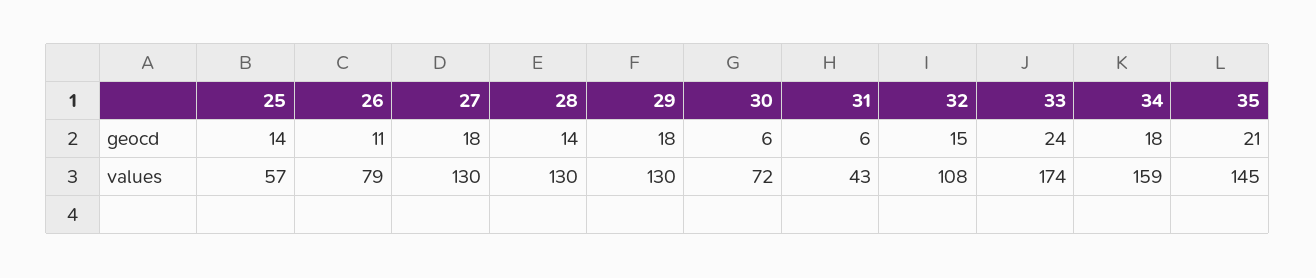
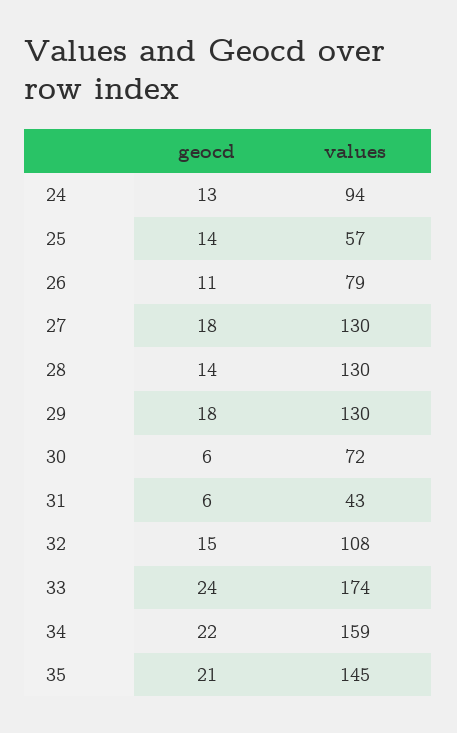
  {
    "25": {
      "geocd": 14,
      "values": 57
    },
    "26": {
      "geocd": 11,
      "values": 79
    },
    "27": {
      "geocd": 18,
      "values": 130
    },
    "28": {
      "geocd": 14,
      "values": 130
    },
    "29": {
      "geocd": 18,
      "values": 130
    },
    "30": {
      "geocd": 6,
      "values": 72
    },
    "31": {
      "geocd": 6,
      "values": 43
    },
    "32": {
      "geocd": 15,
      "values": 108
    },
    "33": {
      "geocd": 24,
      "values": 174
    },
    "34": {
-     "geocd": 18,
+     "geocd": 22,
      "values": 159
    },
    "35": {
      "geocd": 21,
      "values": 145
-   }
+   },
+   "24": {
+     "geocd": 13,
+     "values": 94
+   }
  }

